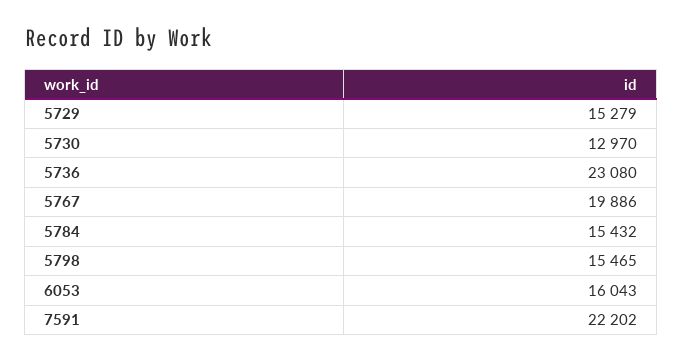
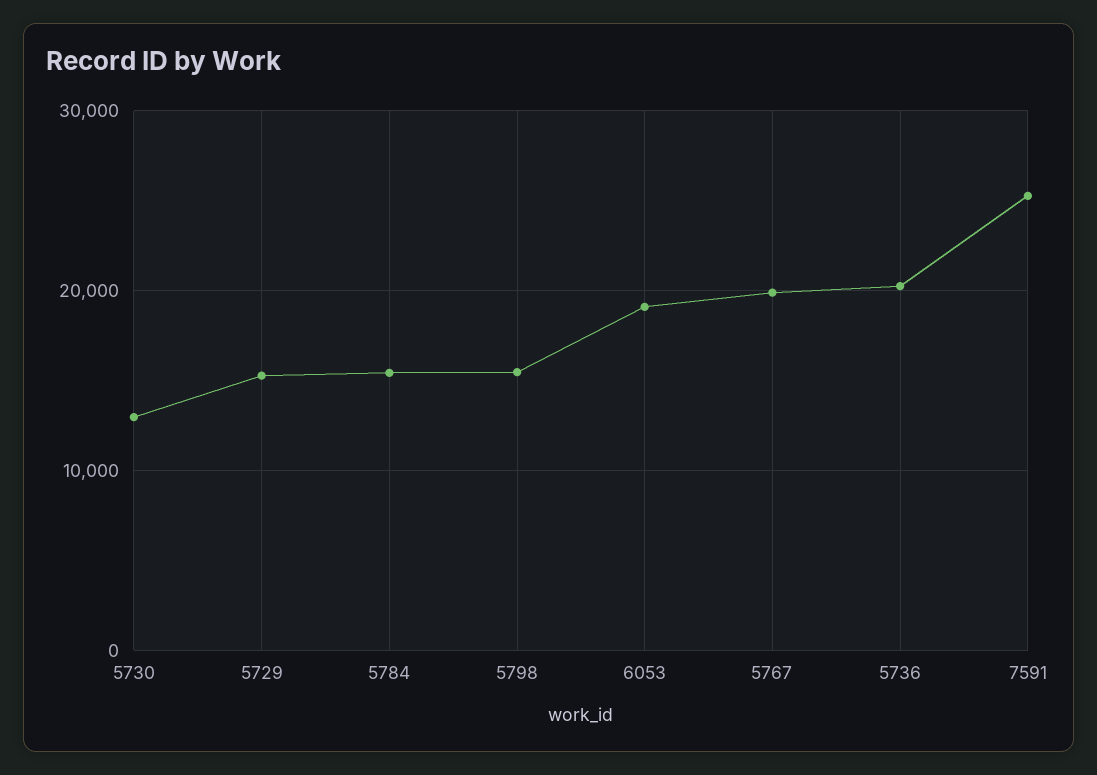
  {
    "5729": 15279,
    "5730": 12970,
-   "5736": 23080,
+   "5736": 20000,
    "5767": 19886,
    "5784": 15432,
    "5798": 15465,
-   "6053": 16043,
+   "6053": 19000,
-   "7591": 22202
+   "7591": 25000
  }

